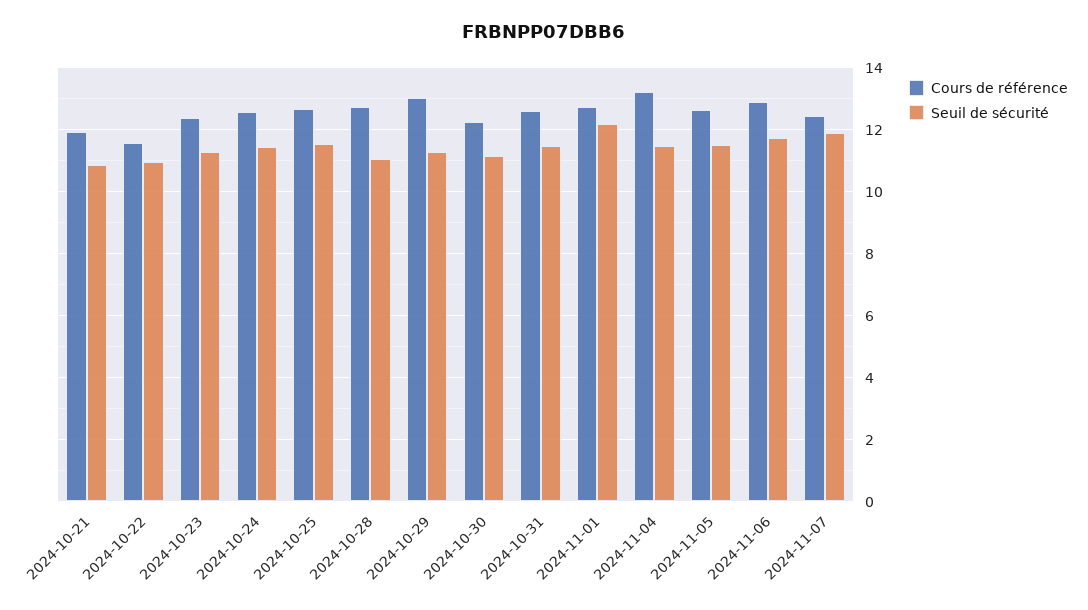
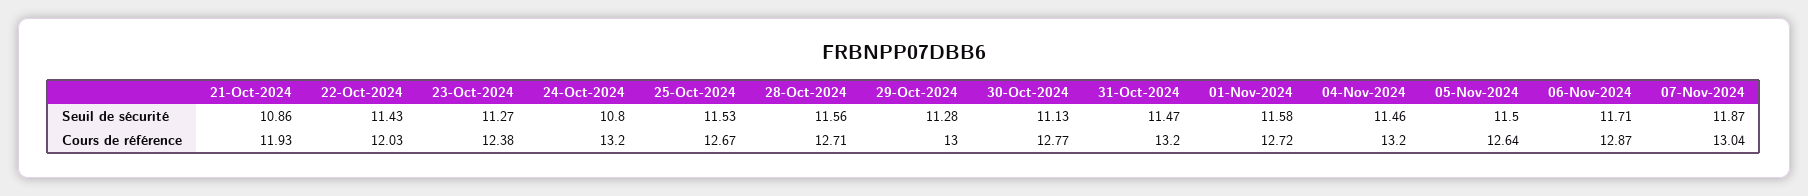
  {
    "Cours de référence": {
      "2024-10-21": 11.93,
-     "2024-10-22": 11.6,
+     "2024-10-22": 12.03,
      "2024-10-23": 12.38,
-     "2024-10-24": 12.6,
+     "2024-10-24": 13.2,
      "2024-10-25": 12.67,
      "2024-10-28": 12.71,
      "2024-10-29": 13,
-     "2024-10-30": 12.2,
+     "2024-10-30": 12.77,
-     "2024-10-31": 12.6,
+     "2024-10-31": 13.2,
      "2024-11-01": 12.72,
      "2024-11-04": 13.2,
      "2024-11-05": 12.64,
      "2024-11-06": 12.87,
-     "2024-11-07": 12.4
+     "2024-11-07": 13.04
    },
    "Seuil de sécurité": {
      "2024-10-21": 10.86,
-     "2024-10-22": 11,
+     "2024-10-22": 11.43,
      "2024-10-23": 11.27,
-     "2024-10-24": 11.4,
+     "2024-10-24": 10.8,
      "2024-10-25": 11.53,
-     "2024-10-28": 11,
+     "2024-10-28": 11.56,
      "2024-10-29": 11.28,
      "2024-10-30": 11.13,
      "2024-10-31": 11.47,
-     "2024-11-01": 12.2,
+     "2024-11-01": 11.58,
      "2024-11-04": 11.46,
      "2024-11-05": 11.5,
      "2024-11-06": 11.71,
      "2024-11-07": 11.87
    }
  }

